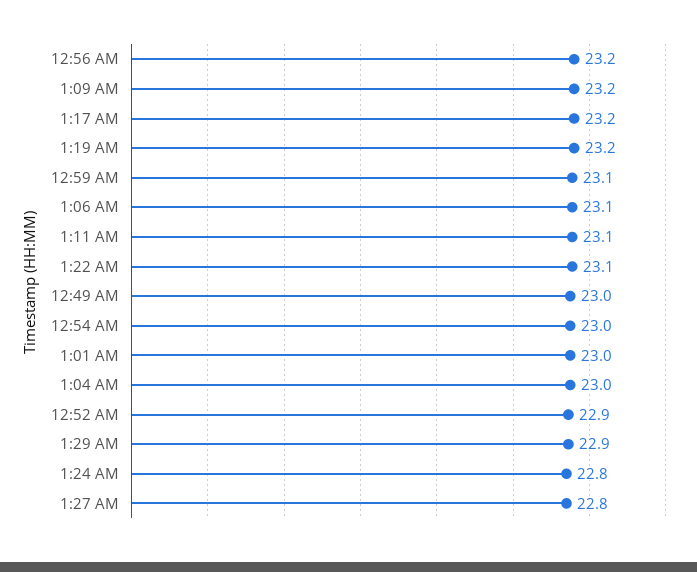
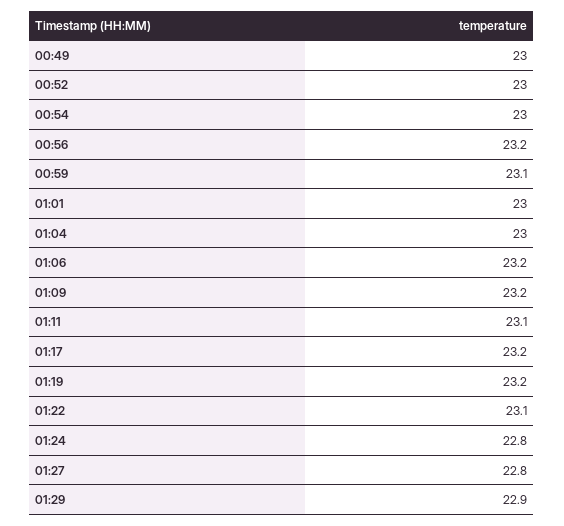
  {
    "12:56 AM": 23.2,
    "1:09 AM": 23.2,
    "1:17 AM": 23.2,
    "1:19 AM": 23.2,
    "12:59 AM": 23.1,
-   "1:06 AM": 23.1,
+   "1:06 AM": 23.2,
    "1:11 AM": 23.1,
    "1:22 AM": 23.1,
    "12:49 AM": 23,
    "12:54 AM": 23,
    "1:01 AM": 23,
    "1:04 AM": 23,
-   "12:52 AM": 22.9,
+   "12:52 AM": 23,
    "1:29 AM": 22.9,
    "1:24 AM": 22.8,
    "1:27 AM": 22.8
  }

